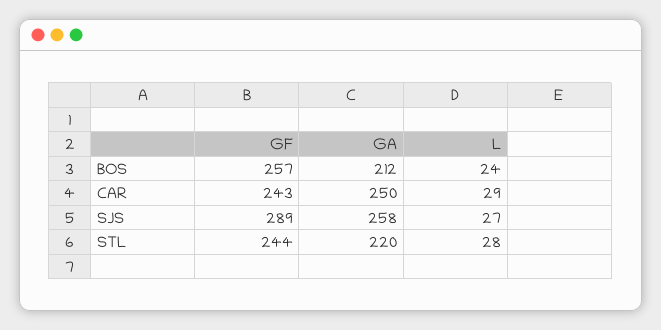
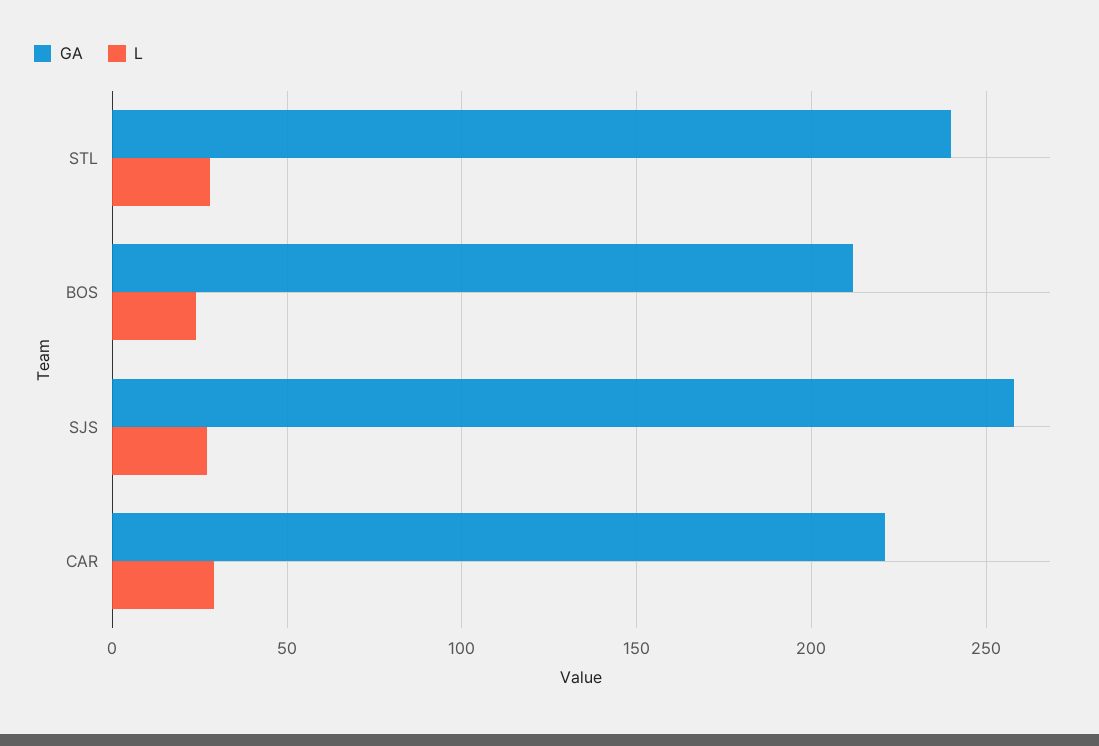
  {
-   "GF": {
-     "BOS": 257,
-     "CAR": 243,
-     "SJS": 289,
-     "STL": 244
-   },
    "GA": {
      "BOS": 212,
-     "CAR": 250,
+     "CAR": 220,
      "SJS": 258,
-     "STL": 220
+     "STL": 240
    },
    "L": {
      "BOS": 24,
      "CAR": 29,
      "SJS": 27,
      "STL": 28
    }
  }

